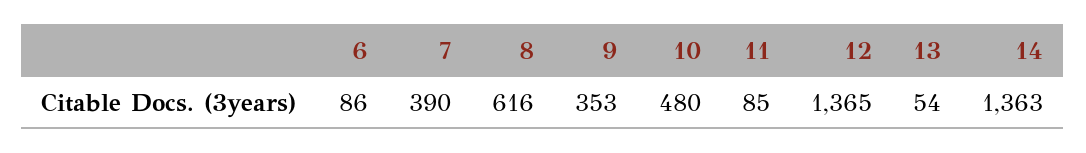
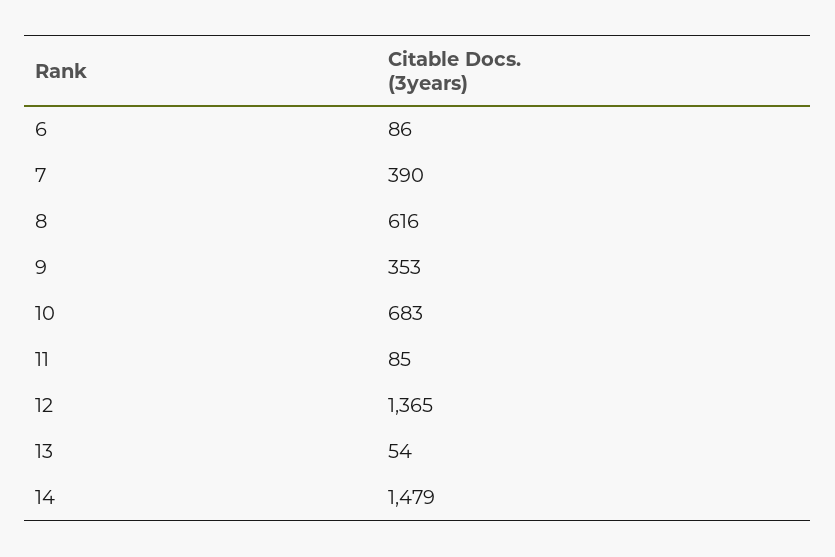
  {
    "6": 86,
    "7": 390,
    "8": 616,
    "9": 353,
-   "10": 480,
+   "10": 683,
    "11": 85,
    "12": 1365,
    "13": 54,
-   "14": 1363
+   "14": 1479
  }

